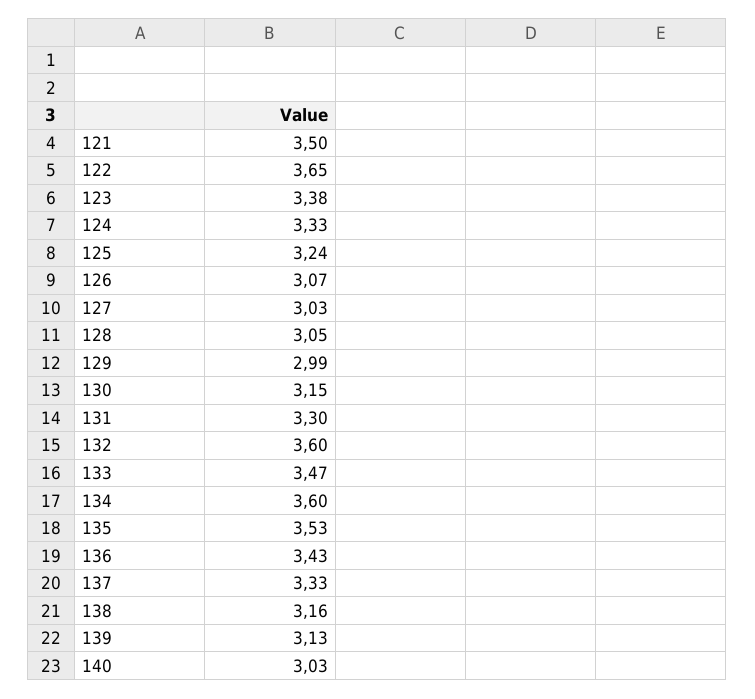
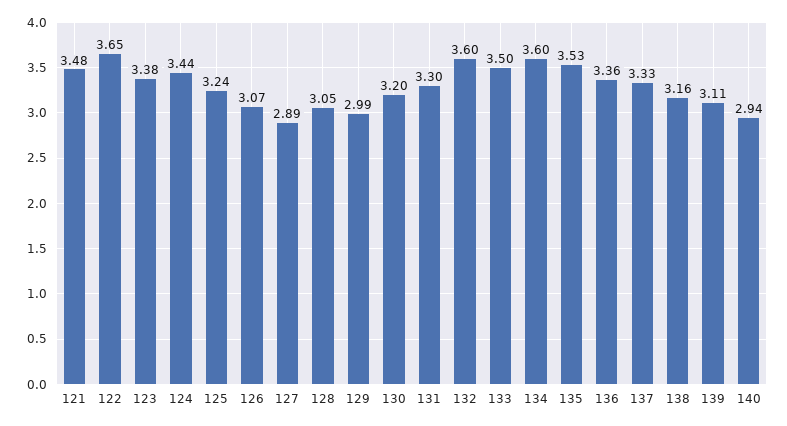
  {
-   "121": 3.5,
+   "121": 3.48,
    "122": 3.65,
    "123": 3.38,
-   "124": 3.33,
+   "124": 3.44,
    "125": 3.24,
    "126": 3.07,
-   "127": 3.03,
+   "127": 2.89,
    "128": 3.05,
    "129": 2.99,
-   "130": 3.15,
+   "130": 3.2,
    "131": 3.3,
    "132": 3.6,
-   "133": 3.47,
+   "133": 3.5,
    "134": 3.6,
    "135": 3.53,
-   "136": 3.43,
+   "136": 3.36,
    "137": 3.33,
    "138": 3.16,
-   "139": 3.13,
+   "139": 3.11,
-   "140": 3.03
+   "140": 2.94
  }

